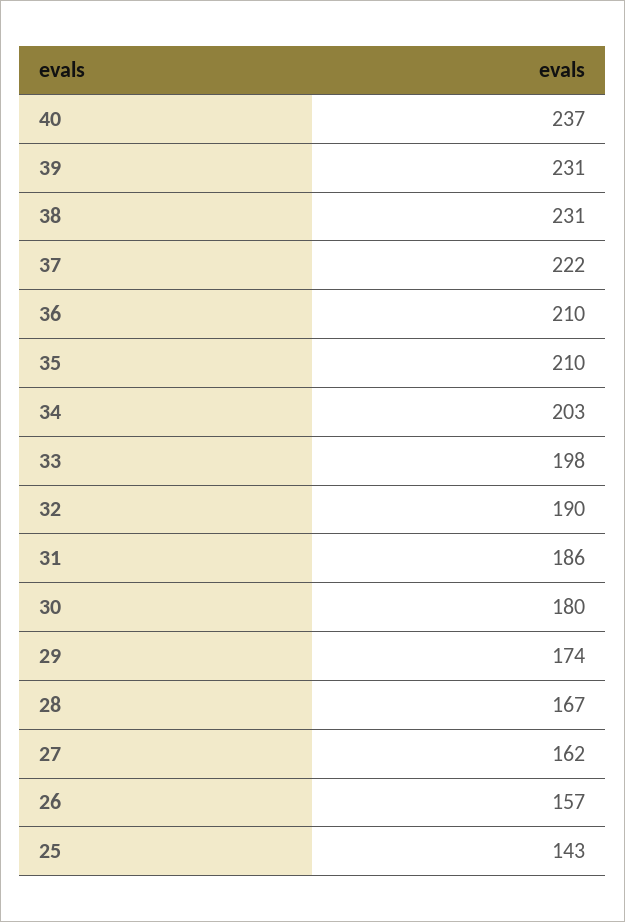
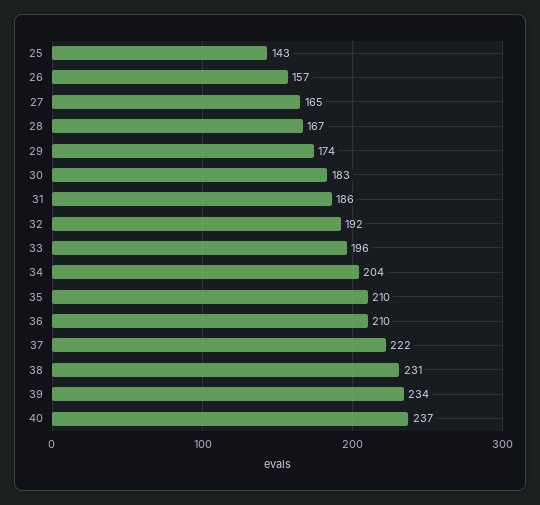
  {
    "40": 237,
-   "39": 231,
+   "39": 234,
    "38": 231,
    "37": 222,
    "36": 210,
    "35": 210,
-   "34": 203,
+   "34": 204,
-   "33": 198,
+   "33": 196,
-   "32": 190,
+   "32": 192,
    "31": 186,
-   "30": 180,
+   "30": 183,
    "29": 174,
    "28": 167,
-   "27": 162,
+   "27": 165,
    "26": 157,
    "25": 143
  }

